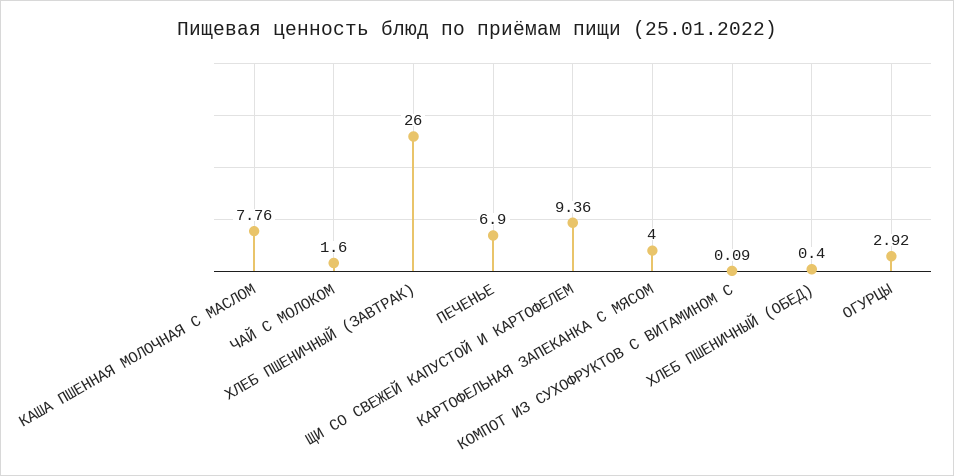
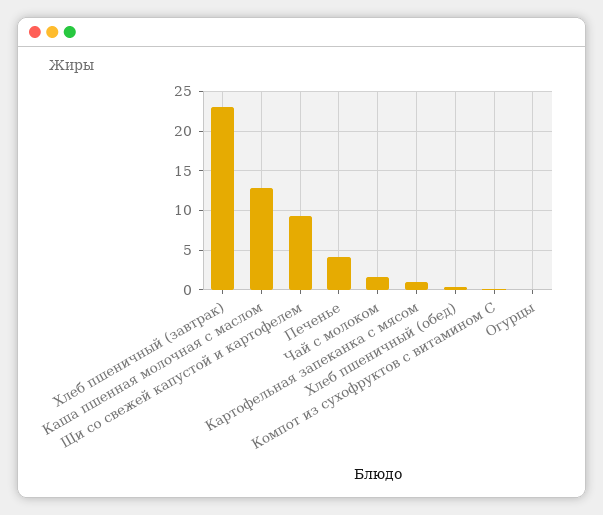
  {
-   "КАША ПШЕННАЯ МОЛОЧНАЯ С МАСЛОМ": 7.76,
+   "КАША ПШЕННАЯ МОЛОЧНАЯ С МАСЛОМ": 13,
    "ЧАЙ С МОЛОКОМ": 1.6,
-   "ХЛЕБ ПШЕНИЧНЫЙ (ЗАВТРАК)": 26,
+   "ХЛЕБ ПШЕНИЧНЫЙ (ЗАВТРАК)": 23,
-   "ПЕЧЕНЬЕ": 6.9,
+   "ПЕЧЕНЬЕ": 4,
    "ЩИ СО СВЕЖЕЙ КАПУСТОЙ И КАРТОФЕЛЕМ": 9.36,
-   "КАРТОФЕЛЬНАЯ ЗАПЕКАНКА С МЯСОМ": 4,
+   "КАРТОФЕЛЬНАЯ ЗАПЕКАНКА С МЯСОМ": 1,
    "КОМПОТ ИЗ СУХОФРУКТОВ С ВИТАМИНОМ С": 0.09,
    "ХЛЕБ ПШЕНИЧНЫЙ (ОБЕД)": 0.4,
-   "ОГУРЦЫ": 2.92
+   "ОГУРЦЫ": 0
  }

